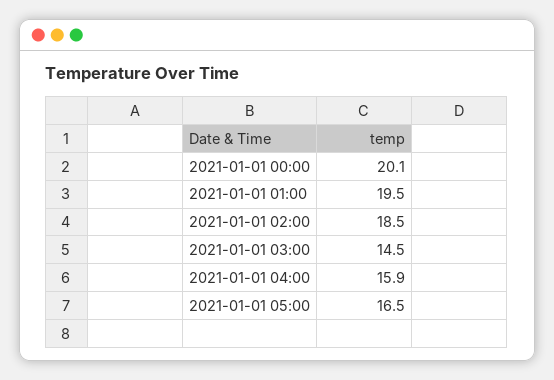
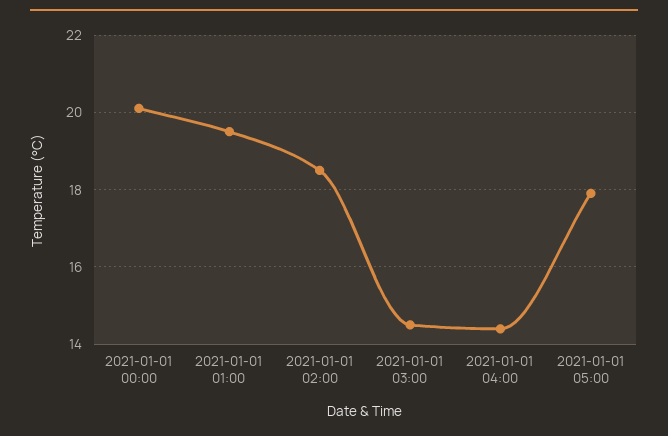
  {
    "2021-01-01 00:00": 20.1,
    "2021-01-01 01:00": 19.5,
    "2021-01-01 02:00": 18.5,
    "2021-01-01 03:00": 14.5,
-   "2021-01-01 04:00": 15.9,
+   "2021-01-01 04:00": 14.5,
-   "2021-01-01 05:00": 16.5
+   "2021-01-01 05:00": 18
  }

